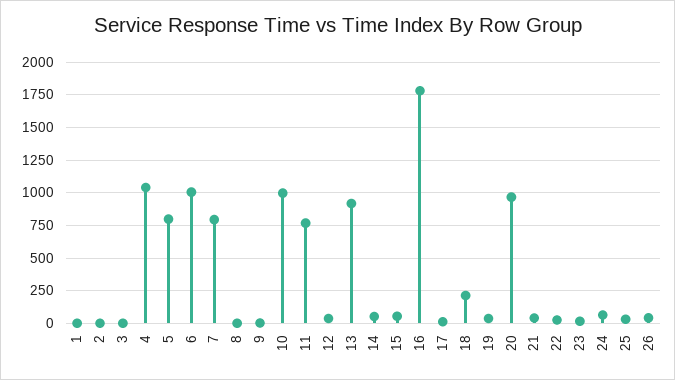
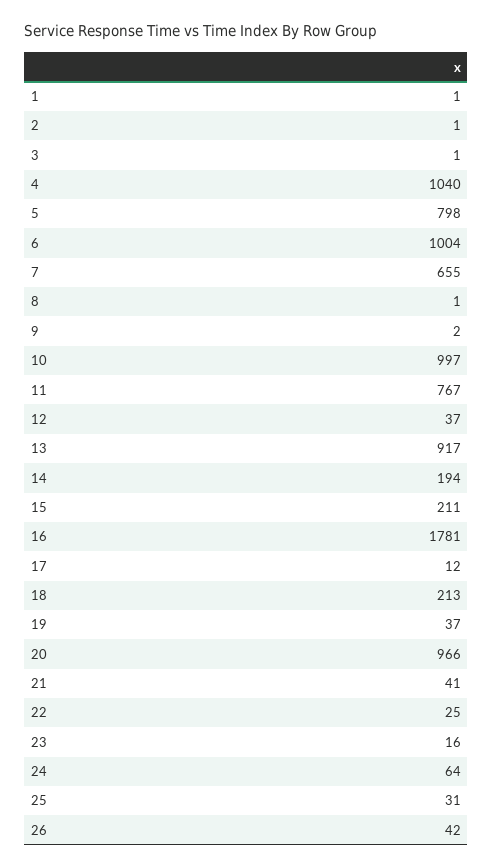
  {
    "1": 1,
    "2": 1,
    "3": 1,
    "4": 1040,
    "5": 798,
    "6": 1004,
-   "7": 800,
+   "7": 655,
    "8": 1,
    "9": 2,
    "10": 997,
    "11": 767,
    "12": 37,
    "13": 917,
-   "14": 50,
+   "14": 194,
-   "15": 50,
+   "15": 211,
    "16": 1781,
    "17": 12,
    "18": 213,
    "19": 37,
    "20": 966,
    "21": 41,
    "22": 25,
    "23": 16,
    "24": 64,
    "25": 31,
    "26": 42
  }

